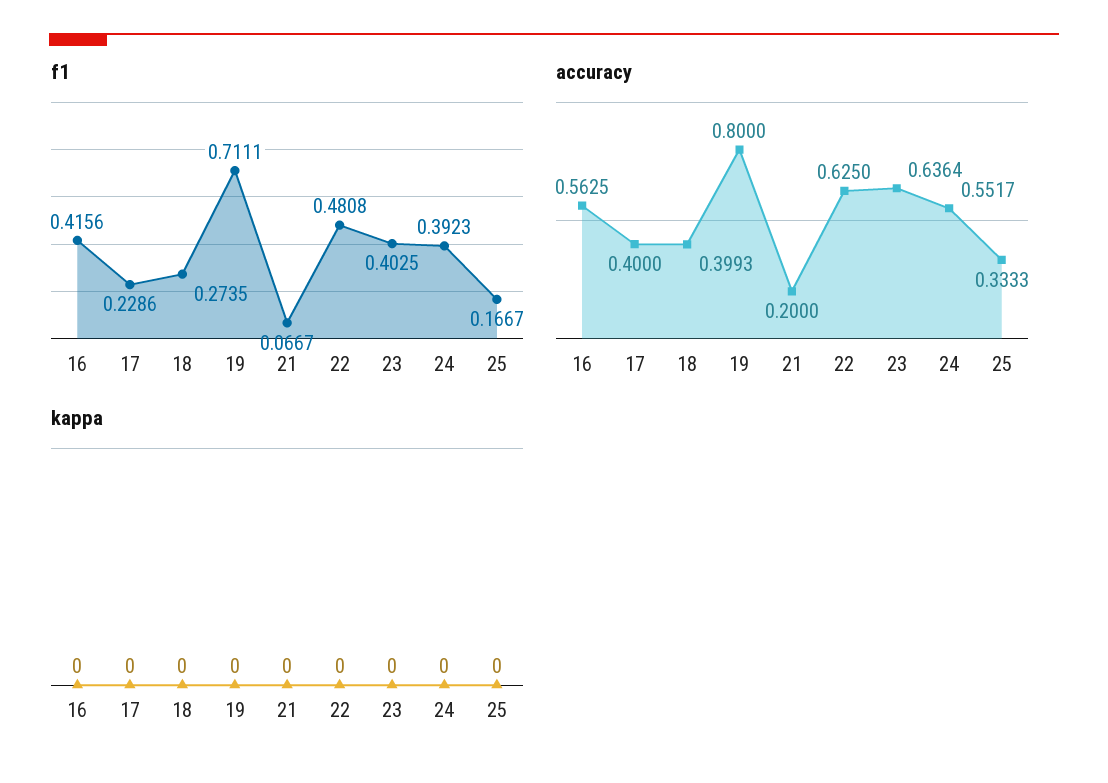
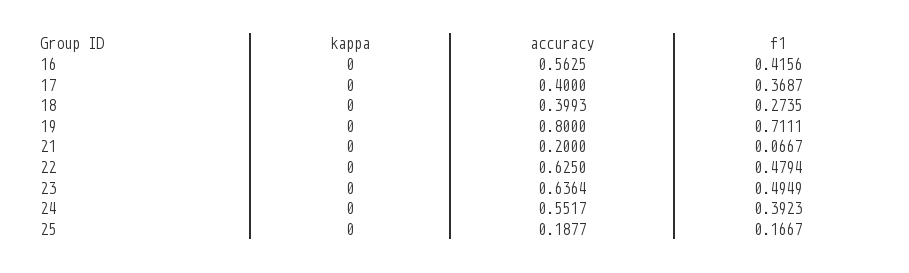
  {
    "f1": {
      "16": 0.4156,
-     "17": 0.2286,
+     "17": 0.3687,
      "18": 0.2735,
      "19": 0.7111,
      "21": 0.0667,
-     "22": 0.4808,
+     "22": 0.4794,
-     "23": 0.4025,
+     "23": 0.4949,
      "24": 0.3923,
      "25": 0.1667
    },
    "accuracy": {
      "16": 0.5625,
      "17": 0.4,
      "18": 0.3993,
      "19": 0.8,
      "21": 0.2,
      "22": 0.625,
      "23": 0.6364,
      "24": 0.5517,
-     "25": 0.3333
+     "25": 0.1877
    },
    "kappa": {
      "16": 0,
      "17": 0,
      "18": 0,
      "19": 0,
      "21": 0,
      "22": 0,
      "23": 0,
      "24": 0,
      "25": 0
    }
  }

